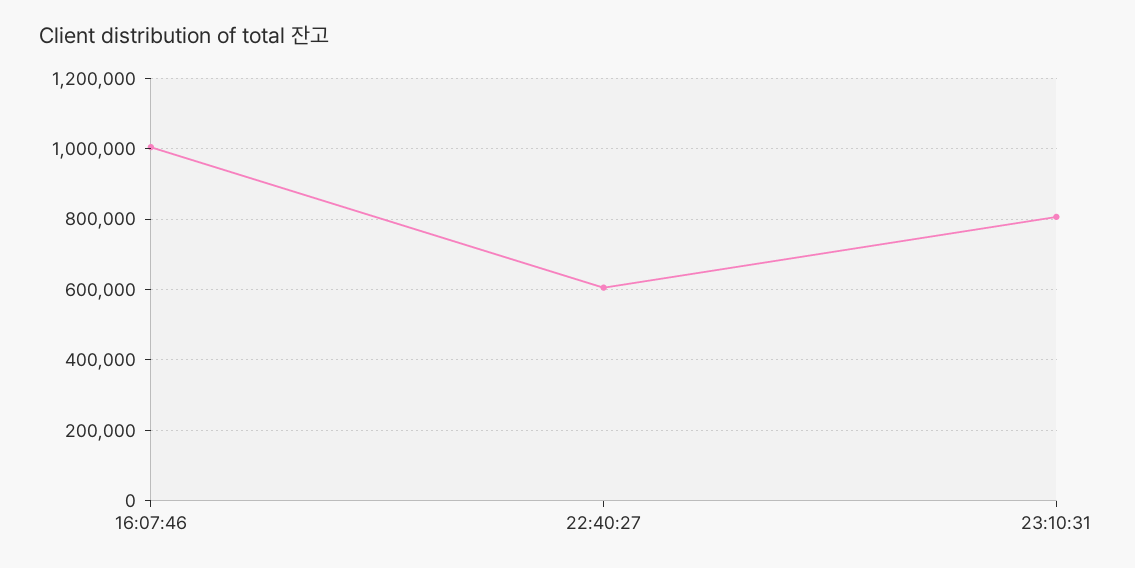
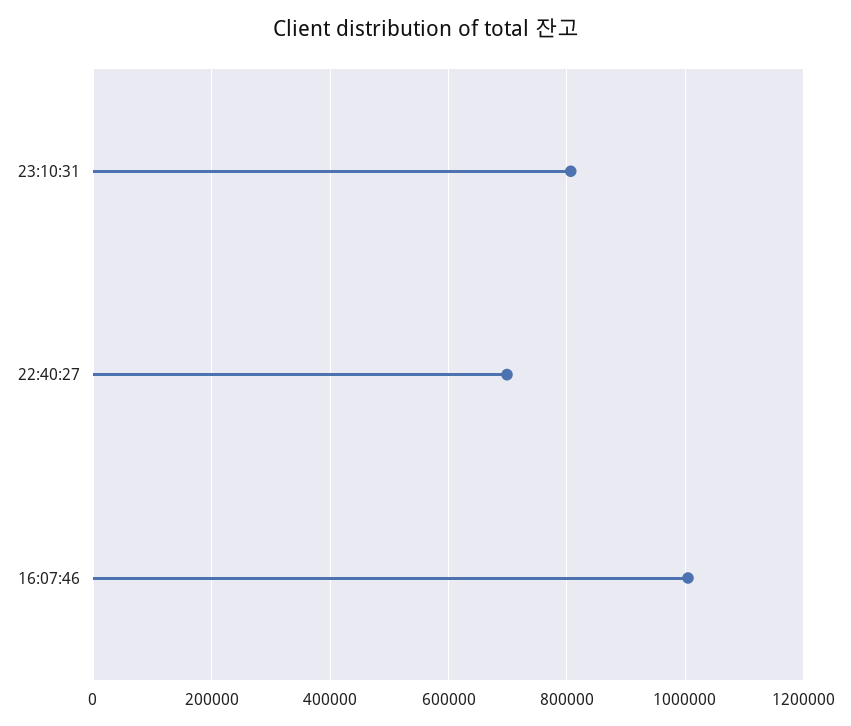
  {
    "16:07:46": 1000000,
-   "22:40:27": 600000,
+   "22:40:27": 700000,
    "23:10:31": 800000
  }

